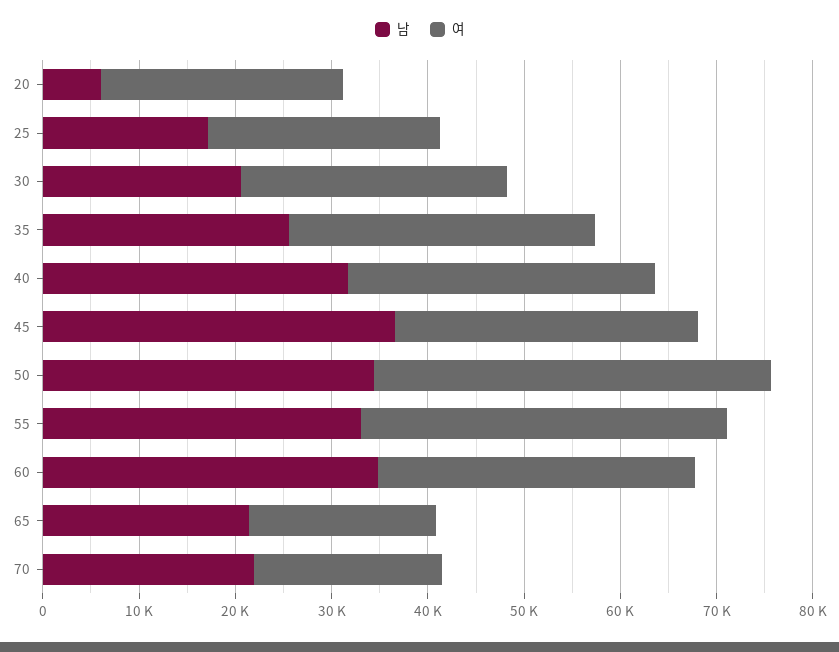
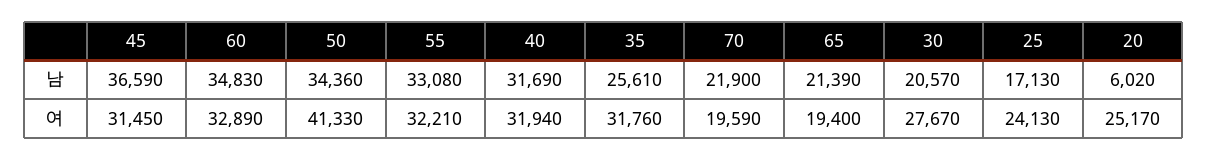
  {
    "남": {
      "20": 6020,
      "25": 17130,
      "30": 20570,
      "35": 25610,
      "40": 31690,
      "45": 36590,
      "50": 34360,
      "55": 33080,
      "60": 34830,
      "65": 21390,
      "70": 21900
    },
    "여": {
      "20": 25170,
      "25": 24130,
      "30": 27670,
      "35": 31760,
      "40": 31940,
      "45": 31450,
      "50": 41330,
-     "55": 38000,
+     "55": 32210,
      "60": 32890,
      "65": 19400,
      "70": 19590
    }
  }

